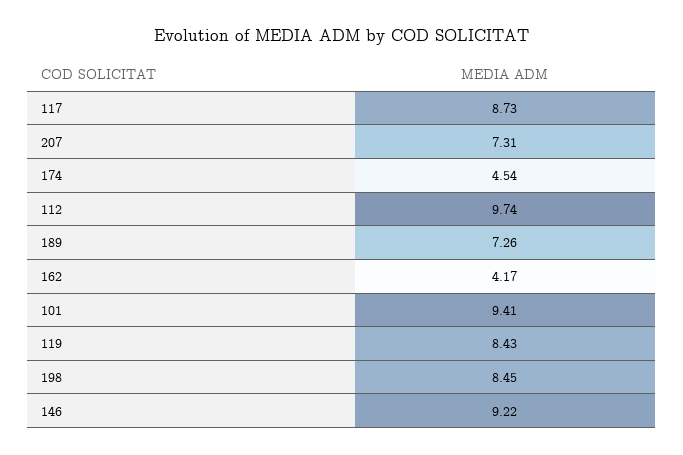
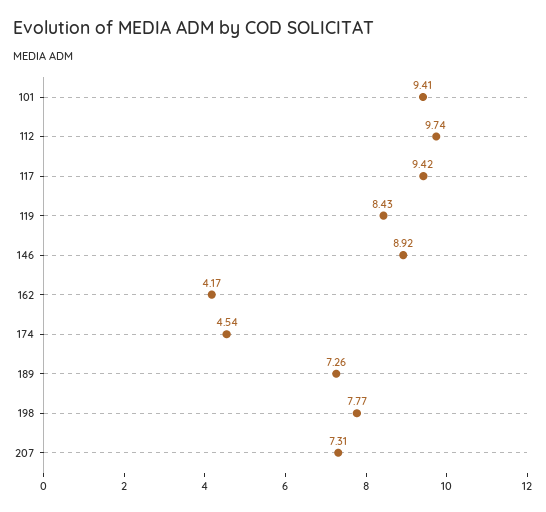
  {
-   "117": 8.73,
+   "117": 9.42,
    "207": 7.31,
    "174": 4.54,
    "112": 9.74,
    "189": 7.26,
    "162": 4.17,
    "101": 9.41,
    "119": 8.43,
-   "198": 8.45,
+   "198": 7.77,
-   "146": 9.22
+   "146": 8.92
  }

